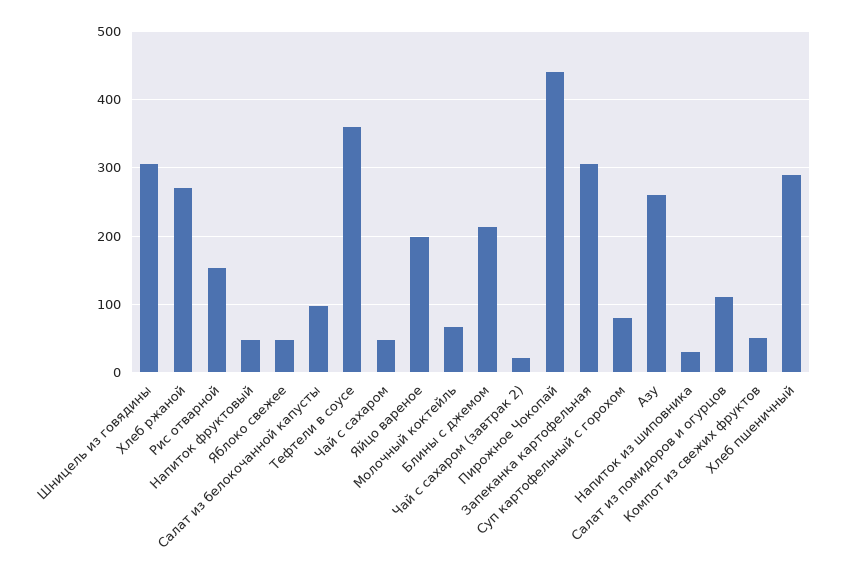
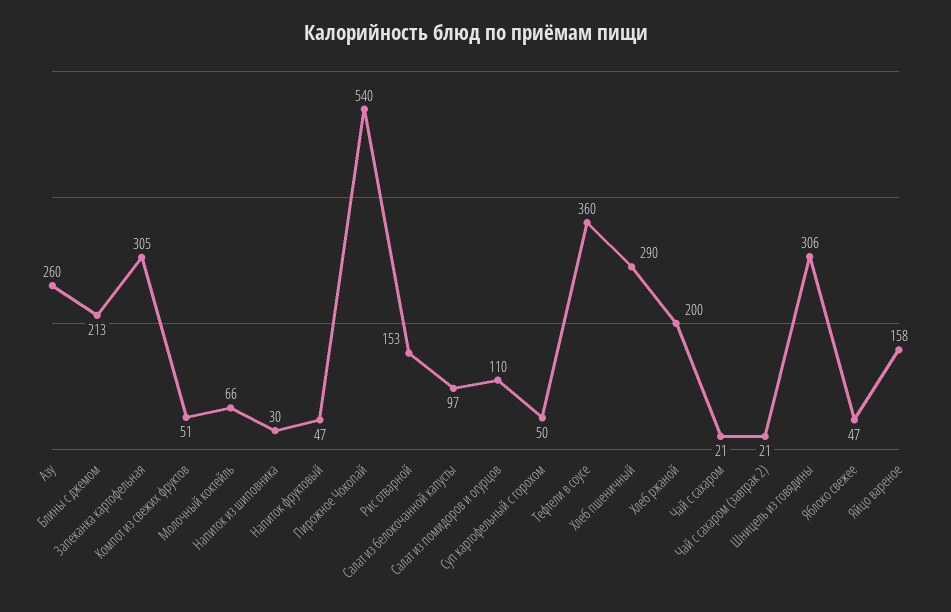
  {
    "Шницель из говядины": 306,
-   "Хлеб ржаной": 270,
+   "Хлеб ржаной": 200,
    "Рис отварной": 153,
    "Напиток фруктовый": 47,
    "Яблоко свежее": 47,
    "Салат из белокочанной капусты": 97,
    "Тефтели в соусе": 360,
-   "Чай с сахаром": 50,
+   "Чай с сахаром": 21,
-   "Яйцо вареное": 200,
+   "Яйцо вареное": 158,
    "Молочный коктейль": 66,
    "Блины с джемом": 213,
    "Чай с сахаром (завтрак 2)": 21,
-   "Пирожное Чокопай": 440,
+   "Пирожное Чокопай": 540,
    "Запеканка картофельная": 305,
-   "Суп картофельный с горохом": 80,
+   "Суп картофельный с горохом": 50,
    "Азу": 260,
    "Напиток из шиповника": 30,
    "Салат из помидоров и огурцов": 110,
    "Компот из свежих фруктов": 51,
    "Хлеб пшеничный": 290
  }

